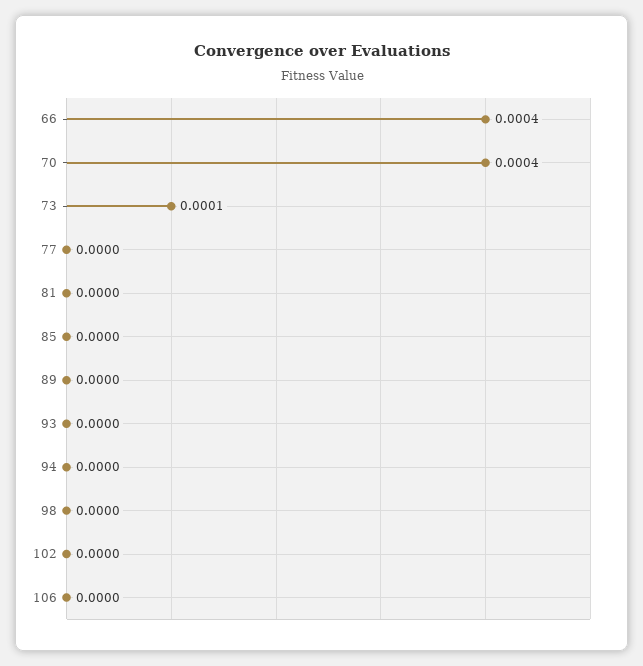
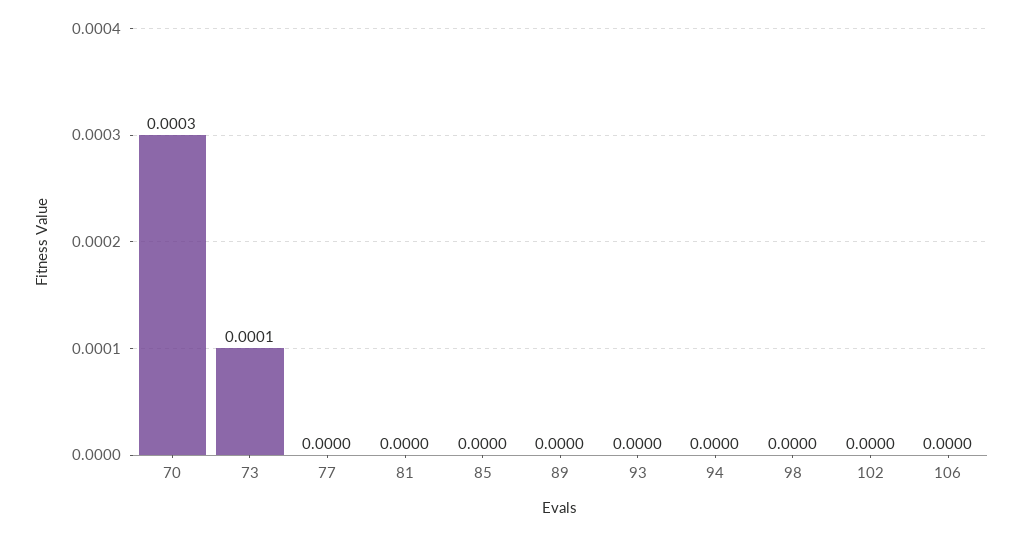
  {
-   "66": 0.0004,
-   "70": 0.0004,
+   "70": 0.0003,
    "73": 0.0001,
    "77": 0,
    "81": 0,
    "85": 0,
    "89": 0,
    "93": 0,
    "94": 0,
    "98": 0,
    "102": 0,
    "106": 0
  }

